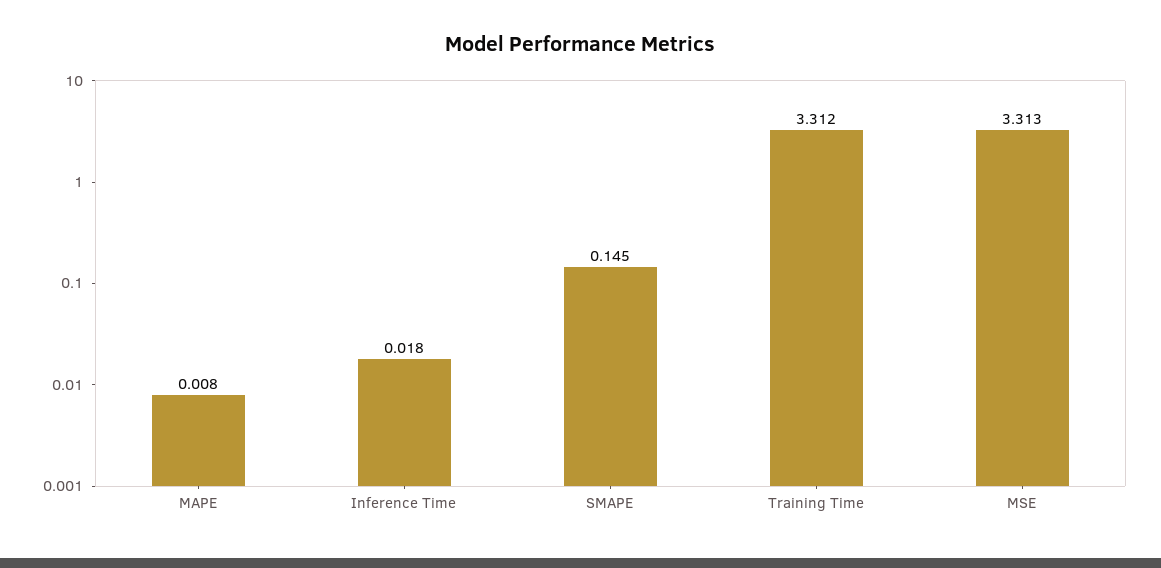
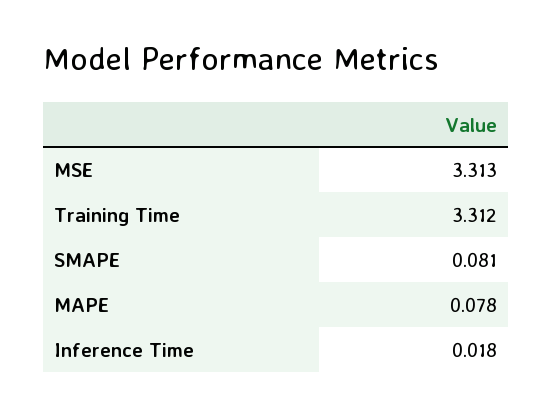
  {
-   "MAPE": 0.008,
+   "MAPE": 0.078,
    "Inference Time": 0.018,
-   "SMAPE": 0.145,
+   "SMAPE": 0.081,
    "Training Time": 3.312,
    "MSE": 3.313
  }

